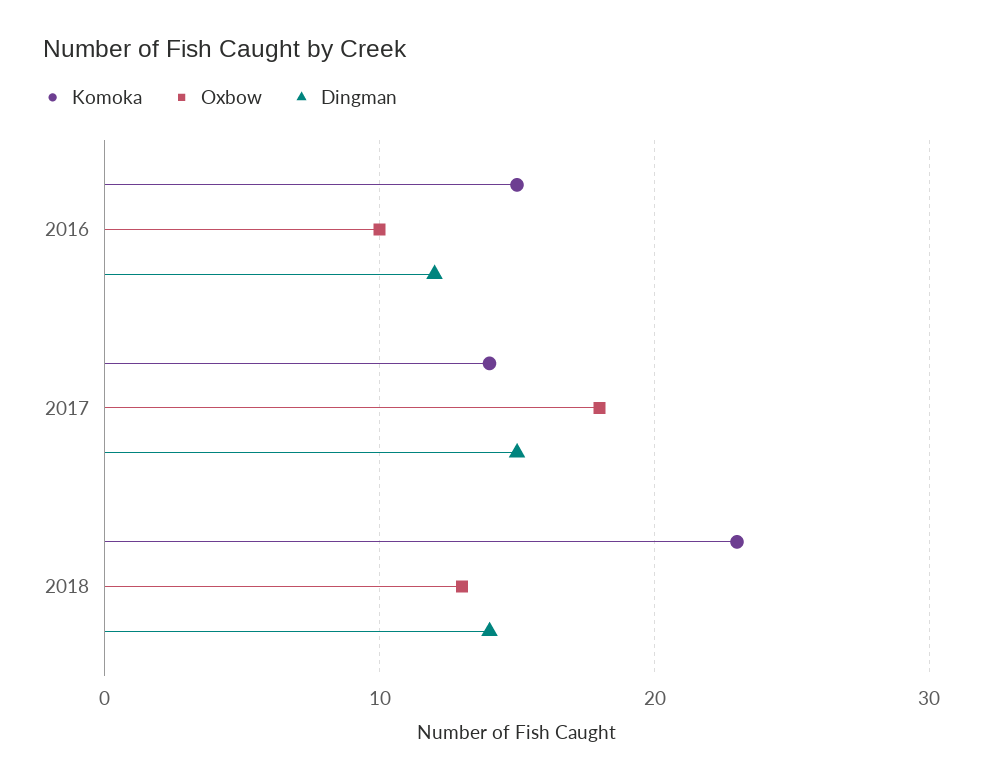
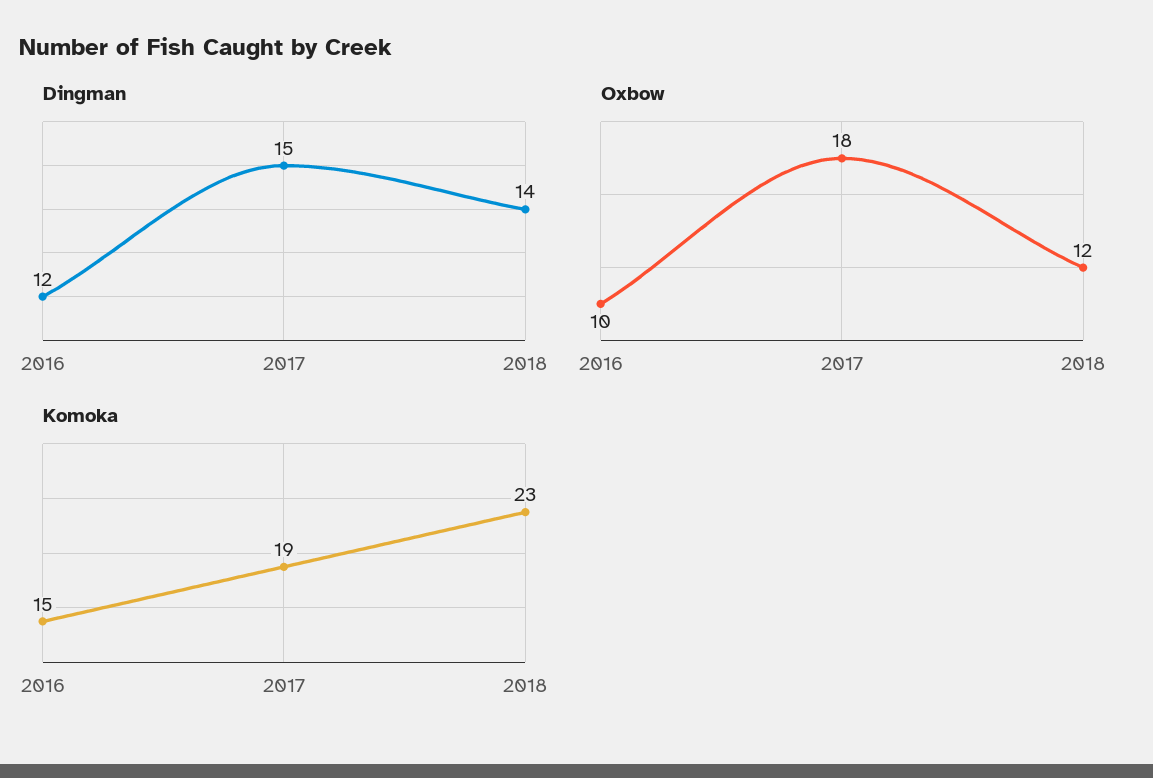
  {
    "Komoka": {
      "2016": 15,
-     "2017": 14,
+     "2017": 19,
      "2018": 23
    },
    "Oxbow": {
      "2016": 10,
      "2017": 18,
-     "2018": 13
+     "2018": 12
    },
    "Dingman": {
      "2016": 12,
      "2017": 15,
      "2018": 14
    }
  }

